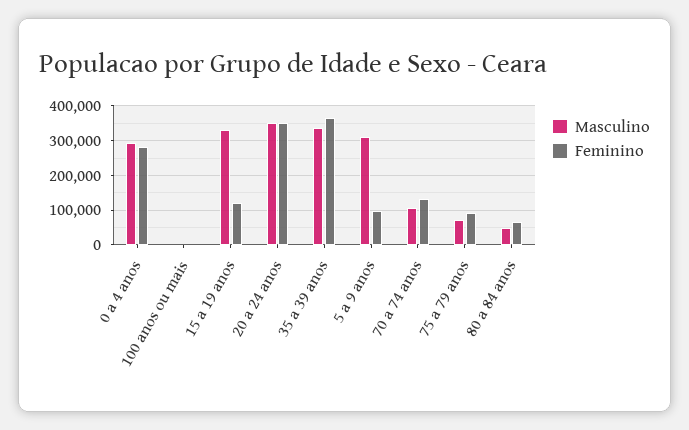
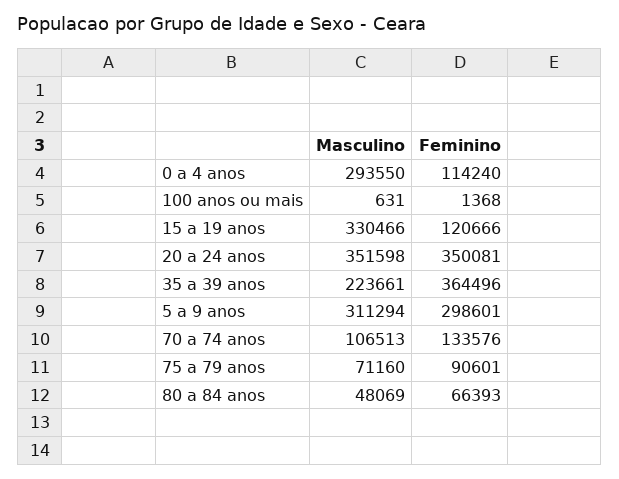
  {
    "Masculino": {
      "0 a 4 anos": 293550,
      "100 anos ou mais": 631,
      "15 a 19 anos": 330466,
      "20 a 24 anos": 351598,
-     "35 a 39 anos": 340000,
+     "35 a 39 anos": 223661,
      "5 a 9 anos": 311294,
      "70 a 74 anos": 106513,
      "75 a 79 anos": 71160,
      "80 a 84 anos": 48069
    },
    "Feminino": {
-     "0 a 4 anos": 280000,
+     "0 a 4 anos": 114240,
      "100 anos ou mais": 1368,
      "15 a 19 anos": 120666,
      "20 a 24 anos": 350081,
      "35 a 39 anos": 364496,
-     "5 a 9 anos": 100000,
+     "5 a 9 anos": 298601,
      "70 a 74 anos": 133576,
      "75 a 79 anos": 90601,
      "80 a 84 anos": 66393
    }
  }

